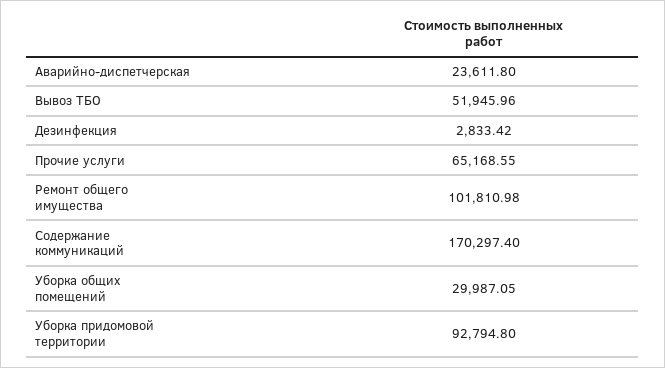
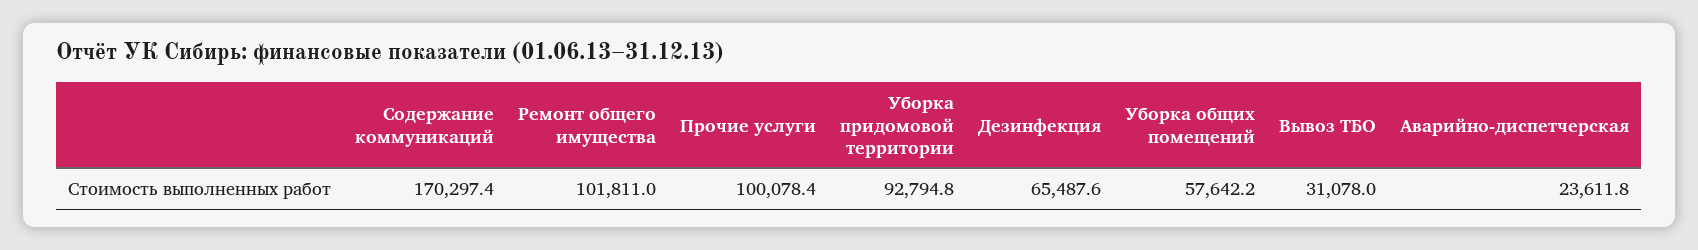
  {
    "Аварийно-диспетчерская": 23611.8,
-   "Вывоз ТБО": 51945.96,
+   "Вывоз ТБО": 31078,
-   "Дезинфекция": 2833.42,
+   "Дезинфекция": 65487.6,
-   "Прочие услуги": 65168.55,
+   "Прочие услуги": 100078.4,
    "Ремонт общего имущества": 101810.98,
    "Содержание коммуникаций": 170297.4,
-   "Уборка общих помещений": 29987.05,
+   "Уборка общих помещений": 57642.2,
    "Уборка придомовой территории": 92794.8
  }

